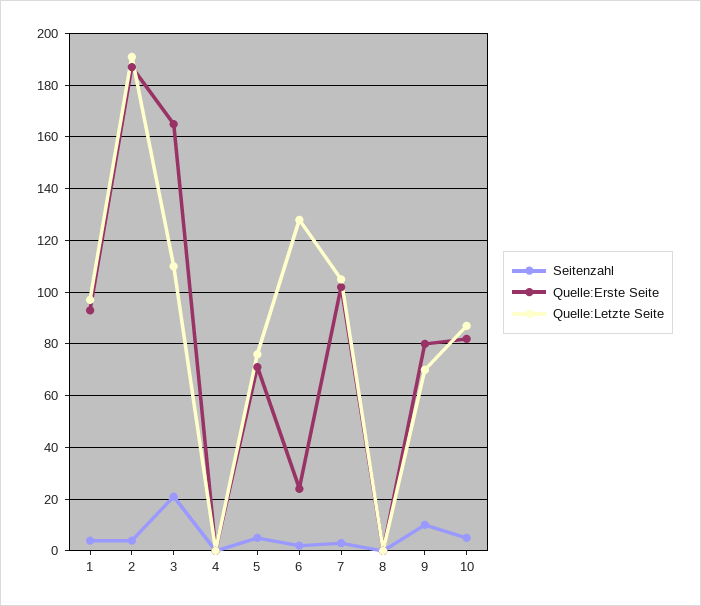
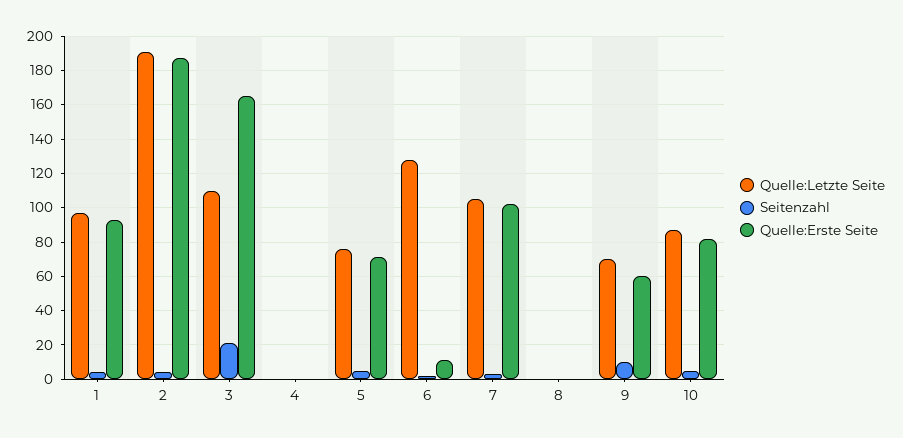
  {
    "Seitenzahl": {
      "1": 5,
      "2": 5,
      "3": 20,
      "4": 0,
      "5": 5,
      "6": 0,
      "7": 5,
      "8": 0,
      "9": 10,
      "10": 5
    },
    "Quelle:Erste Seite": {
      "1": 95,
      "2": 185,
      "3": 165,
      "4": 0,
      "5": 70,
-     "6": 25,
+     "6": 10,
      "7": 100,
      "8": 0,
-     "9": 80,
+     "9": 60,
      "10": 80
    },
    "Quelle:Letzte Seite": {
      "1": 95,
      "2": 190,
      "3": 110,
      "4": 0,
      "5": 75,
      "6": 130,
      "7": 105,
      "8": 0,
      "9": 70,
      "10": 85
    }
  }

